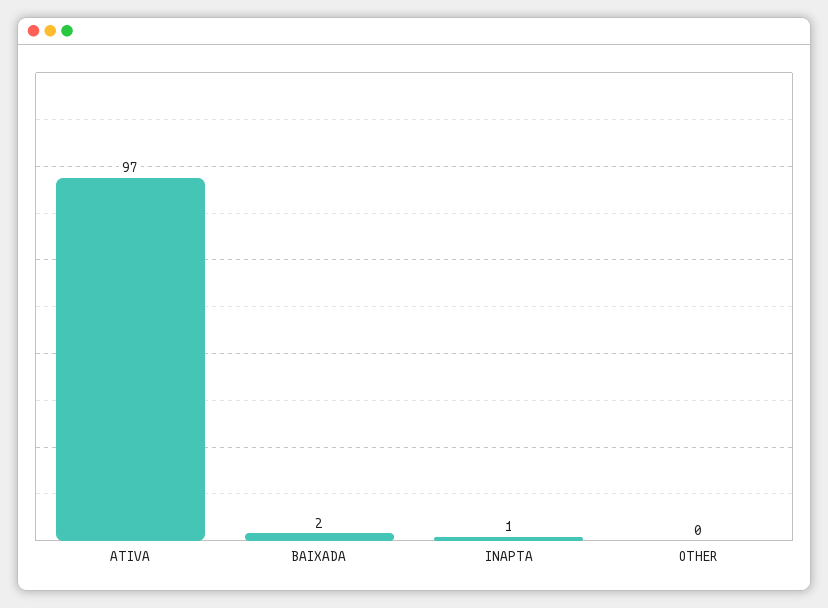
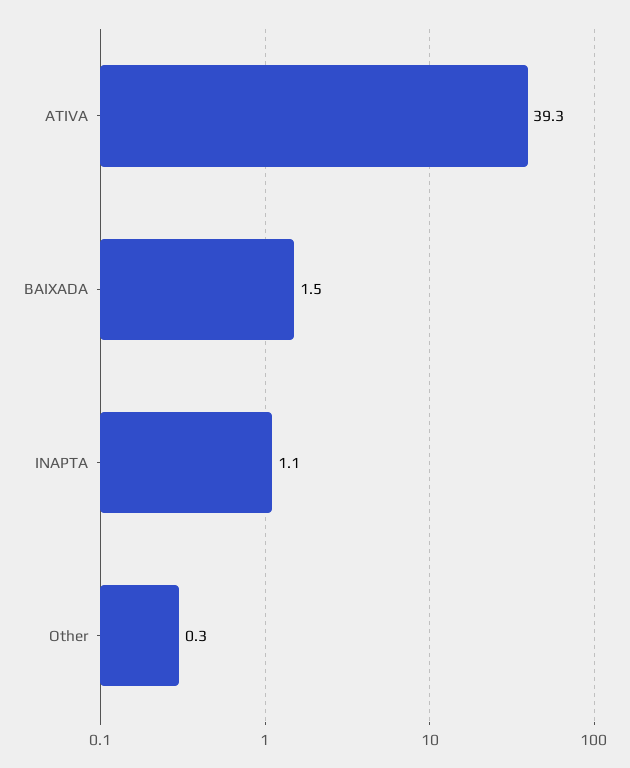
  {
-   "ATIVA": 97,
+   "ATIVA": 39.3,
    "BAIXADA": 1.5,
    "INAPTA": 1.1,
    "OTHER": 0.3
  }

